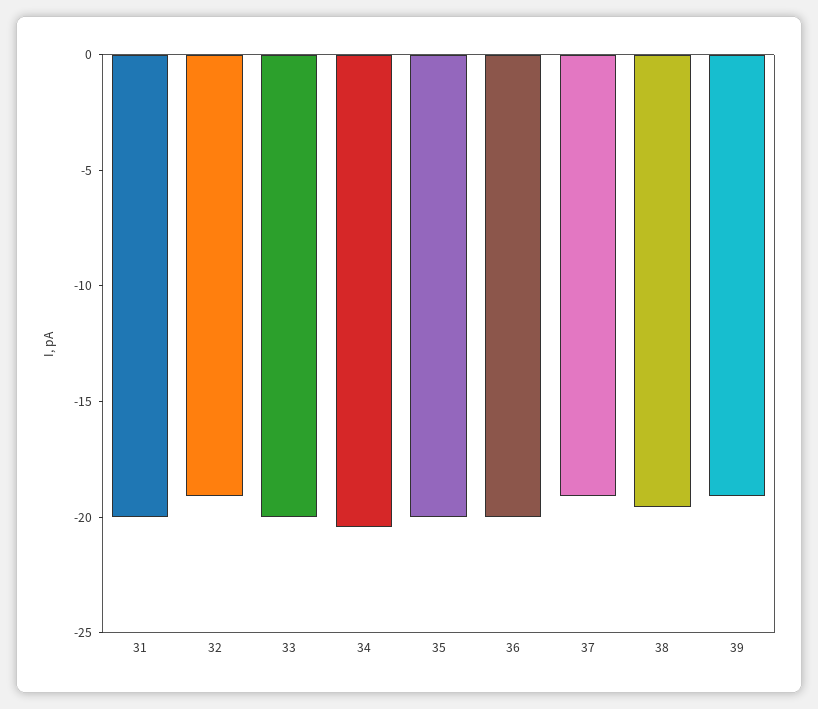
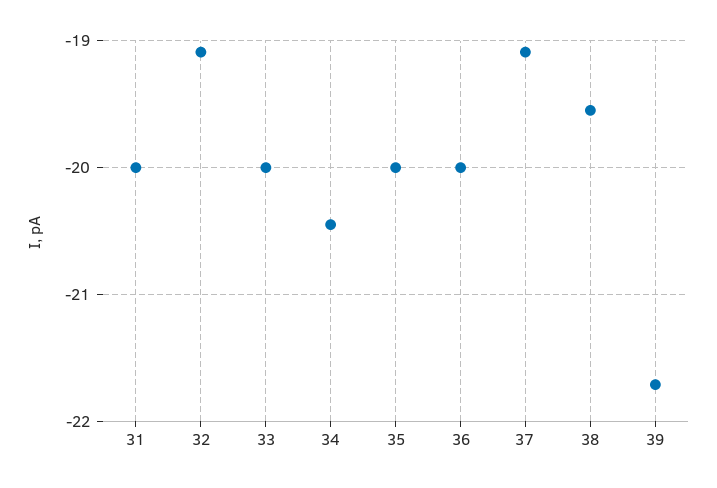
  {
    "31": -20,
    "32": -19.1,
    "33": -20,
    "34": -20.5,
    "35": -20,
    "36": -20,
    "37": -19.1,
    "38": -19.6,
-   "39": -19
+   "39": -21.7
  }

